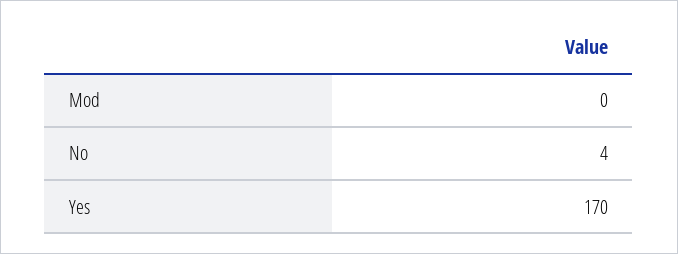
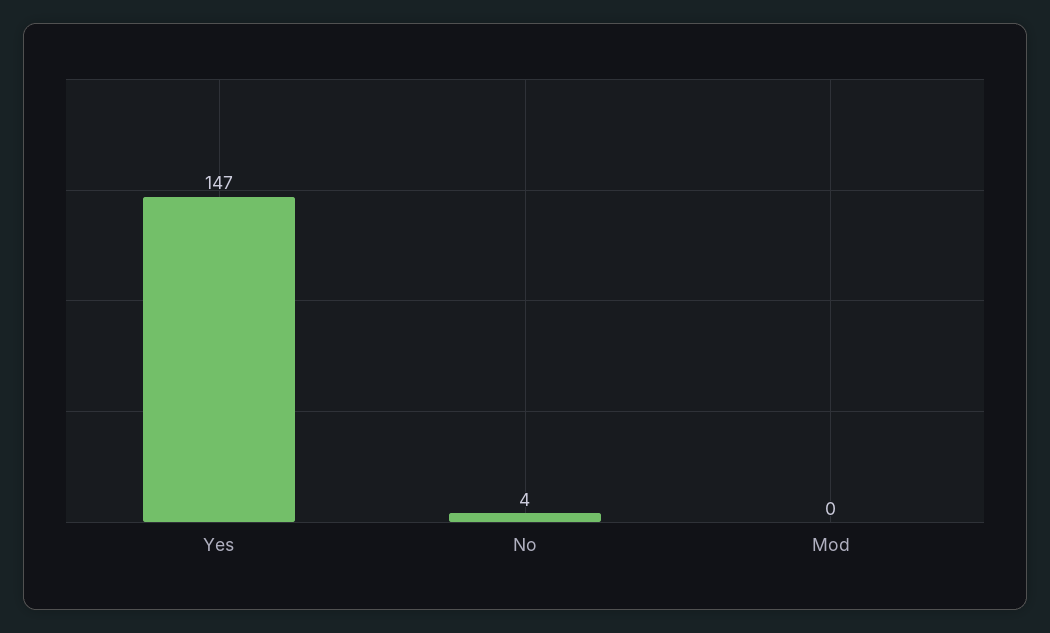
  {
    "Mod": 0,
    "No": 4,
-   "Yes": 170
+   "Yes": 147
  }

